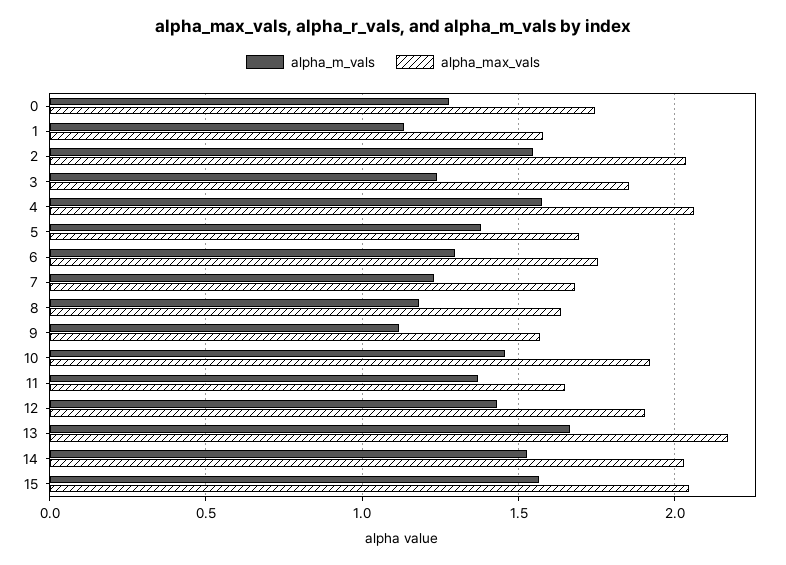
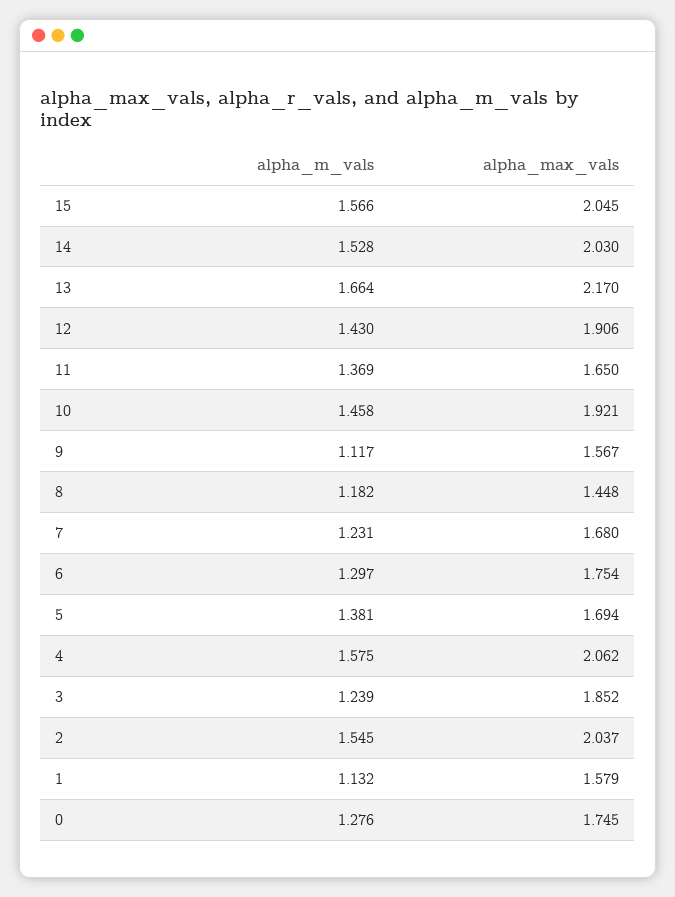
  {
    "alpha_m_vals": {
      "0": 1.276,
      "1": 1.132,
      "2": 1.545,
      "3": 1.239,
      "4": 1.575,
      "5": 1.381,
      "6": 1.297,
      "7": 1.231,
      "8": 1.182,
      "9": 1.117,
      "10": 1.458,
      "11": 1.369,
      "12": 1.43,
      "13": 1.664,
      "14": 1.528,
      "15": 1.566
    },
    "alpha_max_vals": {
      "0": 1.745,
      "1": 1.579,
      "2": 2.037,
      "3": 1.852,
      "4": 2.062,
      "5": 1.694,
      "6": 1.754,
      "7": 1.68,
-     "8": 1.65,
+     "8": 1.448,
      "9": 1.567,
      "10": 1.921,
      "11": 1.65,
      "12": 1.906,
      "13": 2.17,
      "14": 2.03,
      "15": 2.045
    }
  }

